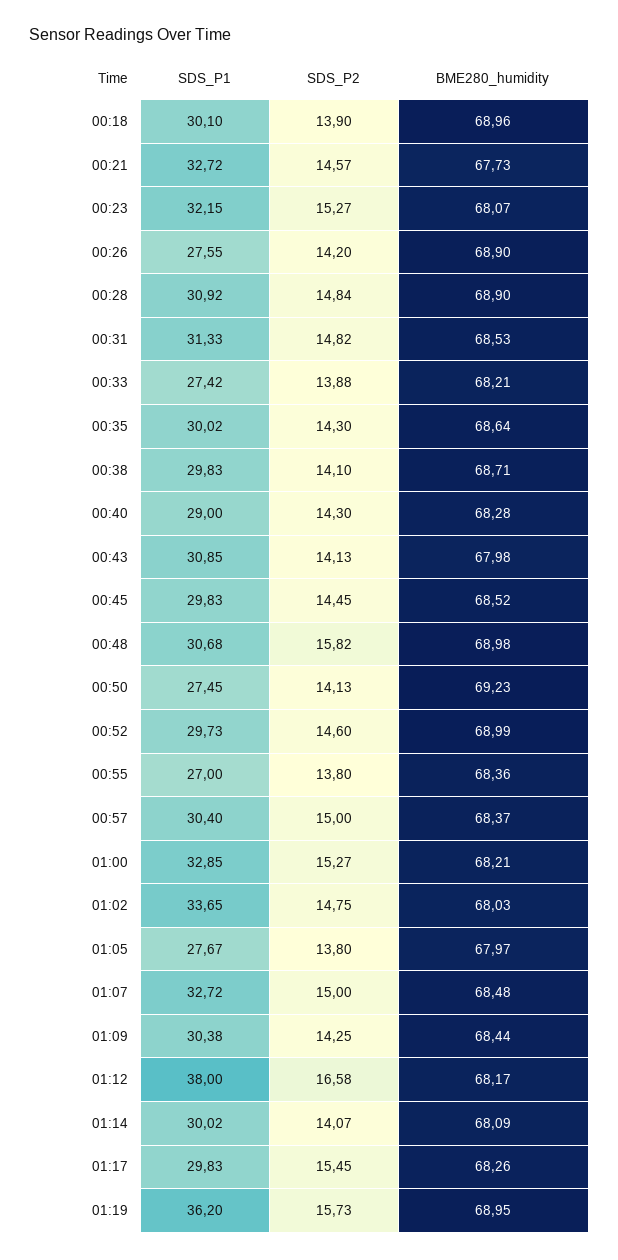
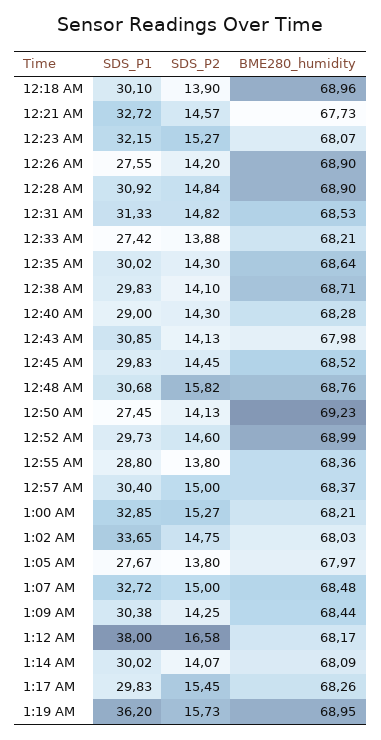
  {
    "SDS_P1": {
      "00:18": 30.1,
      "00:21": 32.72,
      "00:23": 32.15,
      "00:26": 27.55,
      "00:28": 30.92,
      "00:31": 31.33,
      "00:33": 27.42,
      "00:35": 30.02,
      "00:38": 29.83,
      "00:40": 29,
      "00:43": 30.85,
      "00:45": 29.83,
      "00:48": 30.68,
      "00:50": 27.45,
      "00:52": 29.73,
-     "00:55": 27,
+     "00:55": 28.8,
      "00:57": 30.4,
      "01:00": 32.85,
      "01:02": 33.65,
      "01:05": 27.67,
      "01:07": 32.72,
      "01:09": 30.38,
      "01:12": 38,
      "01:14": 30.02,
      "01:17": 29.83,
      "01:19": 36.2
    },
    "SDS_P2": {
      "00:18": 13.9,
      "00:21": 14.57,
      "00:23": 15.27,
      "00:26": 14.2,
      "00:28": 14.84,
      "00:31": 14.82,
      "00:33": 13.88,
      "00:35": 14.3,
      "00:38": 14.1,
      "00:40": 14.3,
      "00:43": 14.13,
      "00:45": 14.45,
      "00:48": 15.82,
      "00:50": 14.13,
      "00:52": 14.6,
      "00:55": 13.8,
      "00:57": 15,
      "01:00": 15.27,
      "01:02": 14.75,
      "01:05": 13.8,
      "01:07": 15,
      "01:09": 14.25,
      "01:12": 16.58,
      "01:14": 14.07,
      "01:17": 15.45,
      "01:19": 15.73
    },
    "BME280_humidity": {
      "00:18": 68.96,
      "00:21": 67.73,
      "00:23": 68.07,
      "00:26": 68.9,
      "00:28": 68.9,
      "00:31": 68.53,
      "00:33": 68.21,
      "00:35": 68.64,
      "00:38": 68.71,
      "00:40": 68.28,
      "00:43": 67.98,
      "00:45": 68.52,
-     "00:48": 68.98,
+     "00:48": 68.76,
      "00:50": 69.23,
      "00:52": 68.99,
      "00:55": 68.36,
      "00:57": 68.37,
      "01:00": 68.21,
      "01:02": 68.03,
      "01:05": 67.97,
      "01:07": 68.48,
      "01:09": 68.44,
      "01:12": 68.17,
      "01:14": 68.09,
      "01:17": 68.26,
      "01:19": 68.95
    }
  }

